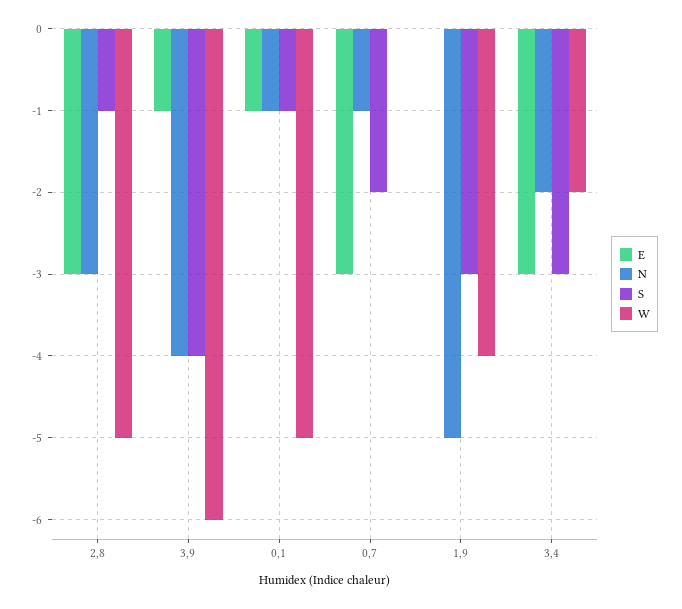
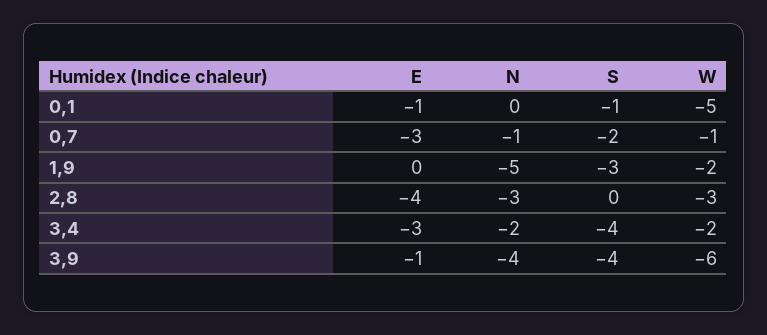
  {
    "E": {
-     "2,8": -3,
+     "2,8": -4,
      "3,9": -1,
      "0,1": -1,
      "0,7": -3,
      "1,9": 0,
      "3,4": -3
    },
    "N": {
      "2,8": -3,
      "3,9": -4,
-     "0,1": -1,
+     "0,1": 0,
      "0,7": -1,
      "1,9": -5,
      "3,4": -2
    },
    "S": {
-     "2,8": -1,
+     "2,8": 0,
      "3,9": -4,
      "0,1": -1,
      "0,7": -2,
      "1,9": -3,
-     "3,4": -3
+     "3,4": -4
    },
    "W": {
-     "2,8": -5,
+     "2,8": -3,
      "3,9": -6,
      "0,1": -5,
-     "0,7": 0,
+     "0,7": -1,
-     "1,9": -4,
+     "1,9": -2,
      "3,4": -2
    }
  }

